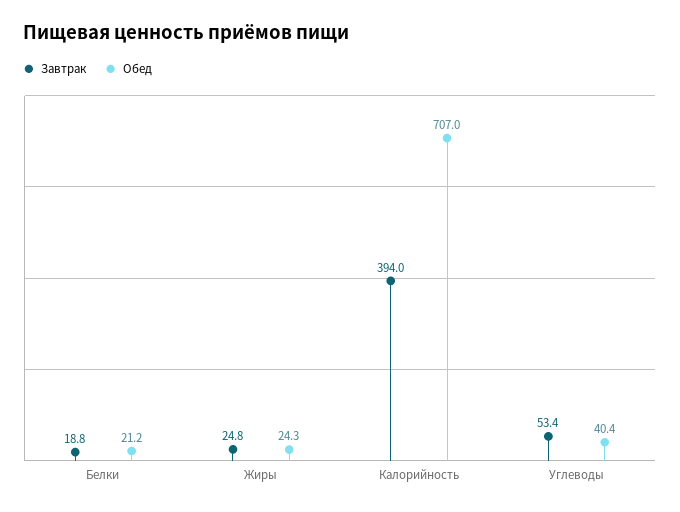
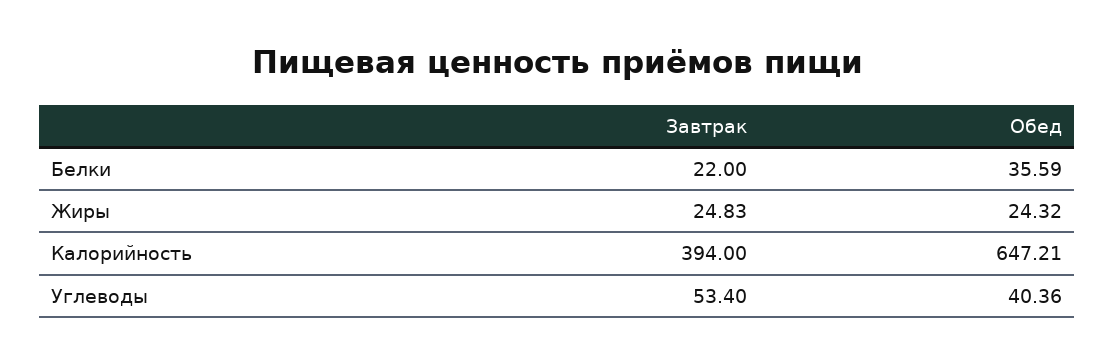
  {
    "Завтрак": {
-     "Белки": 18.8,
+     "Белки": 22,
      "Жиры": 24.83,
      "Калорийность": 394,
      "Углеводы": 53.4
    },
    "Обед": {
-     "Белки": 21.2,
+     "Белки": 35.59,
      "Жиры": 24.32,
-     "Калорийность": 707,
+     "Калорийность": 647.21,
      "Углеводы": 40.36
    }
  }

